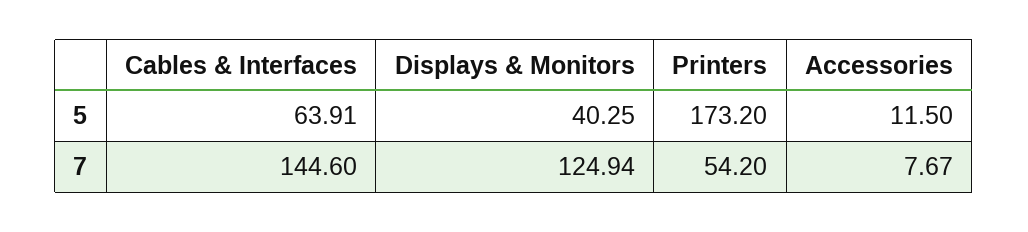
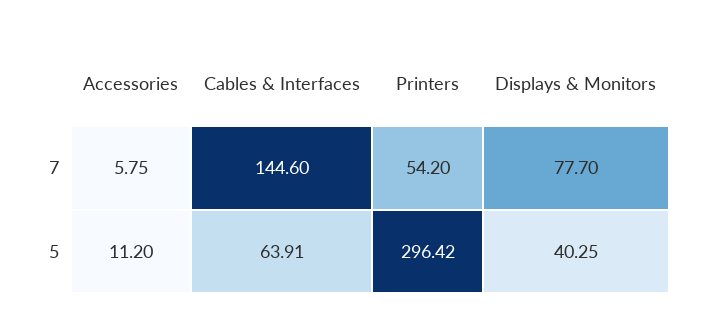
  {
    "Cables & Interfaces": {
      "5": 63.91,
      "7": 144.6
    },
    "Displays & Monitors": {
      "5": 40.25,
-     "7": 124.94
+     "7": 77.7
    },
    "Printers": {
-     "5": 173.2,
+     "5": 296.42,
      "7": 54.2
    },
    "Accessories": {
-     "5": 11.5,
+     "5": 11.2,
-     "7": 7.67
+     "7": 5.75
    }
  }

